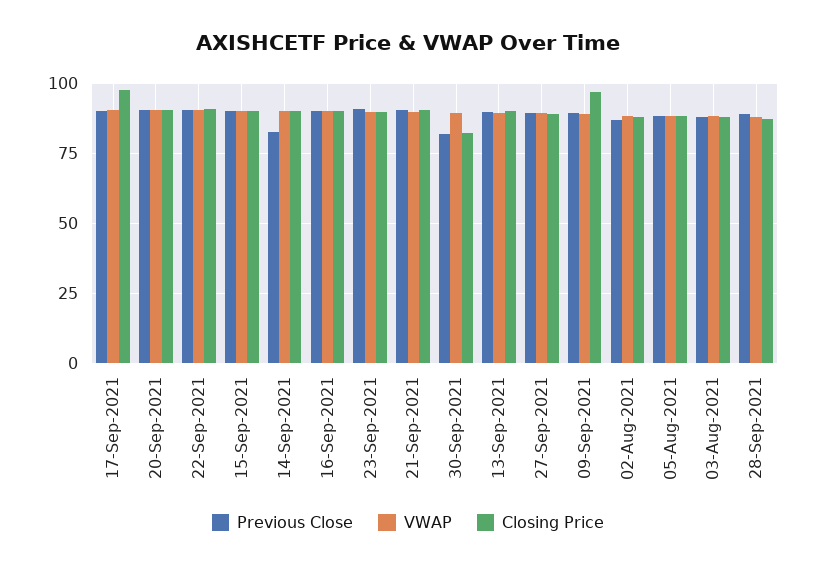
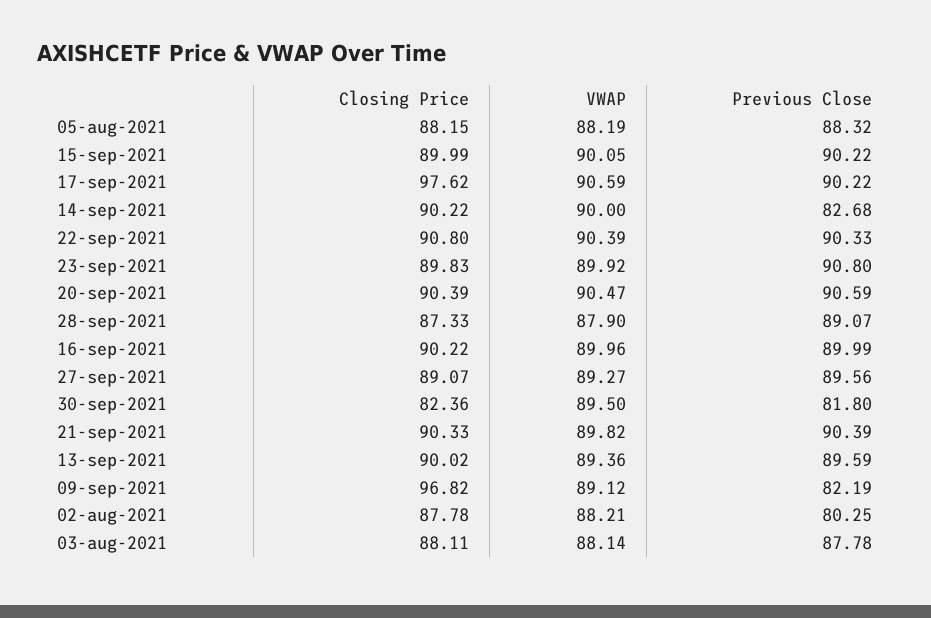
  {
    "Previous Close": {
      "17-Sep-2021": 90.22,
      "20-Sep-2021": 90.59,
      "22-Sep-2021": 90.33,
      "15-Sep-2021": 90.22,
      "14-Sep-2021": 82.68,
      "16-Sep-2021": 89.99,
      "23-Sep-2021": 90.8,
      "21-Sep-2021": 90.39,
      "30-Sep-2021": 81.8,
      "13-Sep-2021": 89.59,
      "27-Sep-2021": 89.56,
-     "09-Sep-2021": 90,
+     "09-Sep-2021": 82.19,
-     "02-Aug-2021": 87.5,
+     "02-Aug-2021": 80.25,
      "05-Aug-2021": 88.32,
      "03-Aug-2021": 87.78,
      "28-Sep-2021": 89.07
    },
    "VWAP": {
      "17-Sep-2021": 90.59,
      "20-Sep-2021": 90.47,
      "22-Sep-2021": 90.39,
      "15-Sep-2021": 90.05,
      "14-Sep-2021": 90,
      "16-Sep-2021": 89.96,
      "23-Sep-2021": 89.92,
      "21-Sep-2021": 89.82,
      "30-Sep-2021": 89.5,
      "13-Sep-2021": 89.36,
      "27-Sep-2021": 89.27,
      "09-Sep-2021": 89.12,
      "02-Aug-2021": 88.21,
      "05-Aug-2021": 88.19,
      "03-Aug-2021": 88.14,
      "28-Sep-2021": 87.9
    },
    "Closing Price": {
      "17-Sep-2021": 97.62,
      "20-Sep-2021": 90.39,
      "22-Sep-2021": 90.8,
      "15-Sep-2021": 89.99,
      "14-Sep-2021": 90.22,
      "16-Sep-2021": 90.22,
      "23-Sep-2021": 89.83,
      "21-Sep-2021": 90.33,
      "30-Sep-2021": 82.36,
      "13-Sep-2021": 90.02,
      "27-Sep-2021": 89.07,
      "09-Sep-2021": 96.82,
      "02-Aug-2021": 87.78,
      "05-Aug-2021": 88.15,
      "03-Aug-2021": 88.11,
      "28-Sep-2021": 87.33
    }
  }

